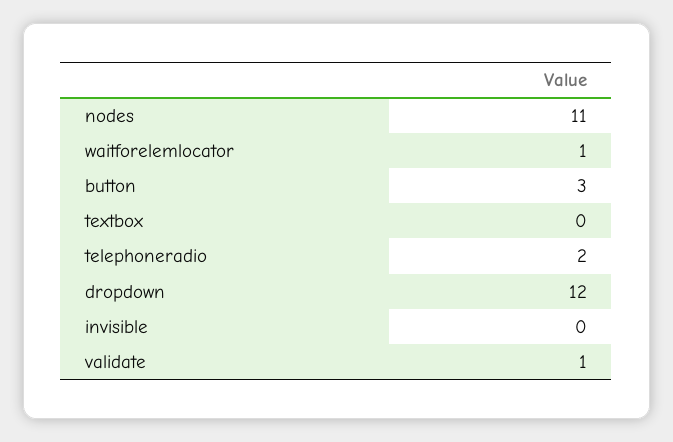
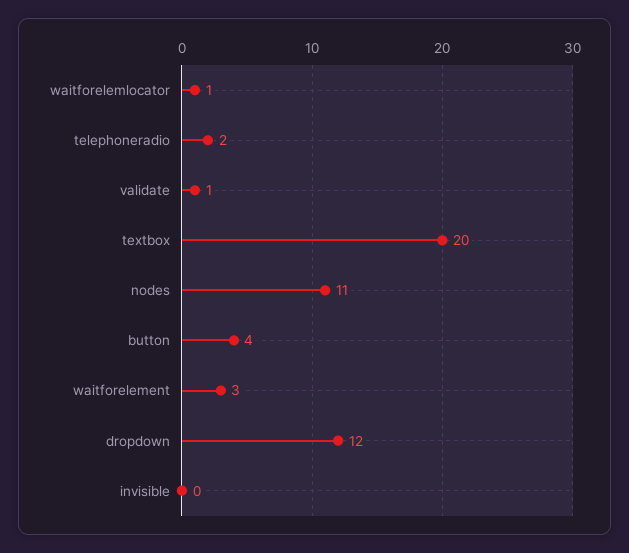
  {
    "nodes": 11,
    "waitforelemlocator": 1,
-   "button": 3,
+   "button": 4,
-   "textbox": 0,
+   "textbox": 20,
    "telephoneradio": 2,
    "dropdown": 12,
    "invisible": 0,
-   "validate": 1
+   "validate": 1,
+   "waitforelement": 3
  }

